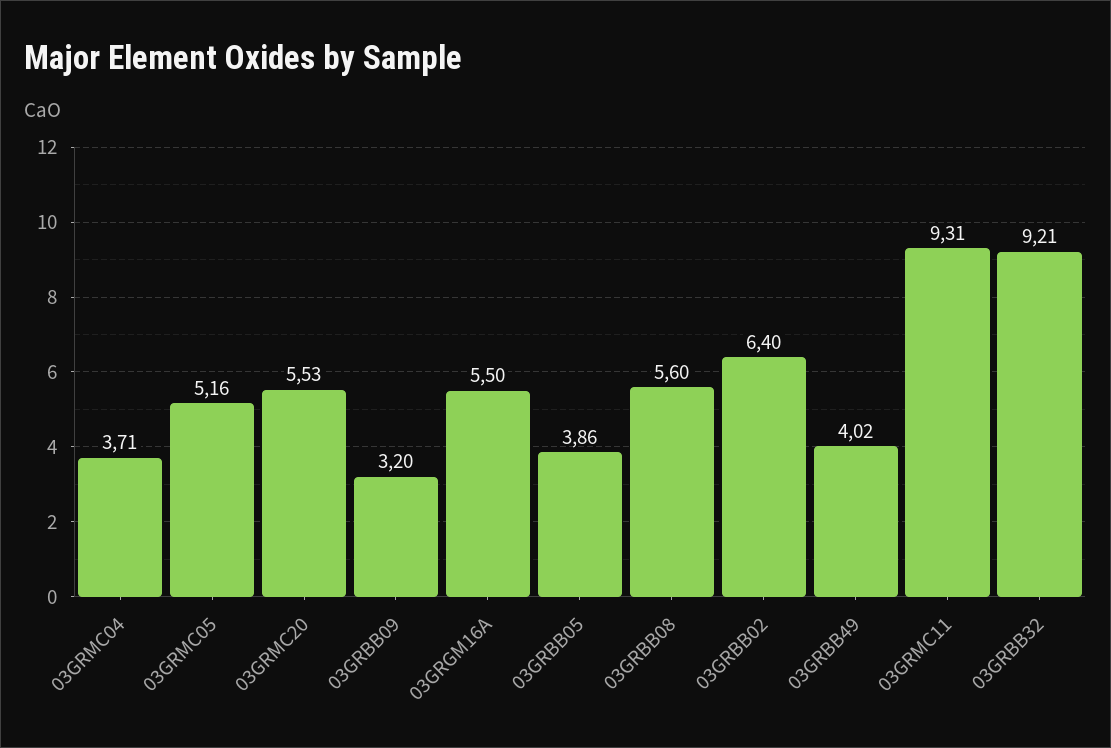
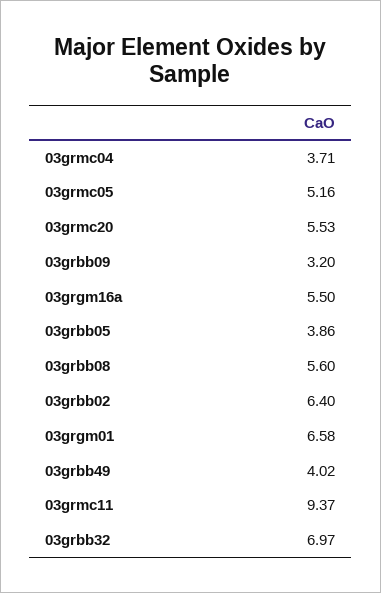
  {
    "03GRMC04": 3.71,
    "03GRMC05": 5.16,
    "03GRMC20": 5.53,
    "03GRBB09": 3.2,
    "03GRGM16A": 5.5,
    "03GRBB05": 3.86,
    "03GRBB08": 5.6,
    "03GRBB02": 6.4,
    "03GRBB49": 4.02,
-   "03GRMC11": 9.31,
+   "03GRMC11": 9.37,
-   "03GRBB32": 9.21
+   "03GRBB32": 6.97,
+   "03grgm01": 6.58
  }

